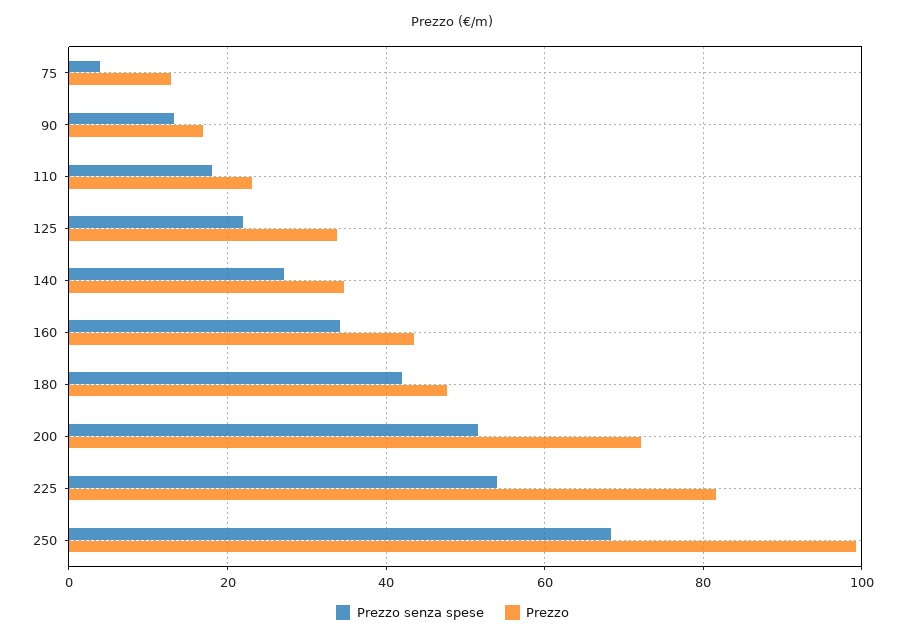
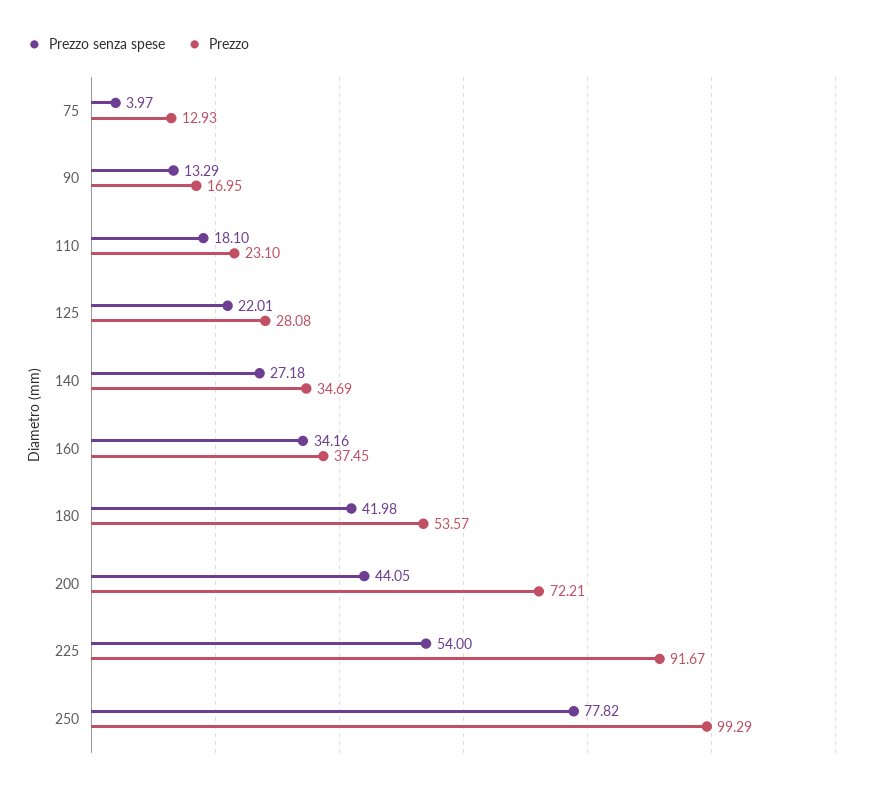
  {
    "Prezzo senza spese": {
      "75": 3.97,
      "90": 13.29,
      "110": 18.1,
      "125": 22.01,
      "140": 27.18,
      "160": 34.16,
      "180": 41.98,
-     "200": 52,
+     "200": 44.05,
      "225": 54,
-     "250": 68
+     "250": 77.82
    },
    "Prezzo": {
      "75": 12.93,
      "90": 16.95,
      "110": 23.1,
-     "125": 34,
+     "125": 28.08,
      "140": 34.69,
-     "160": 44,
+     "160": 37.45,
-     "180": 48,
+     "180": 53.57,
      "200": 72.21,
-     "225": 82,
+     "225": 91.67,
      "250": 99.29
    }
  }

